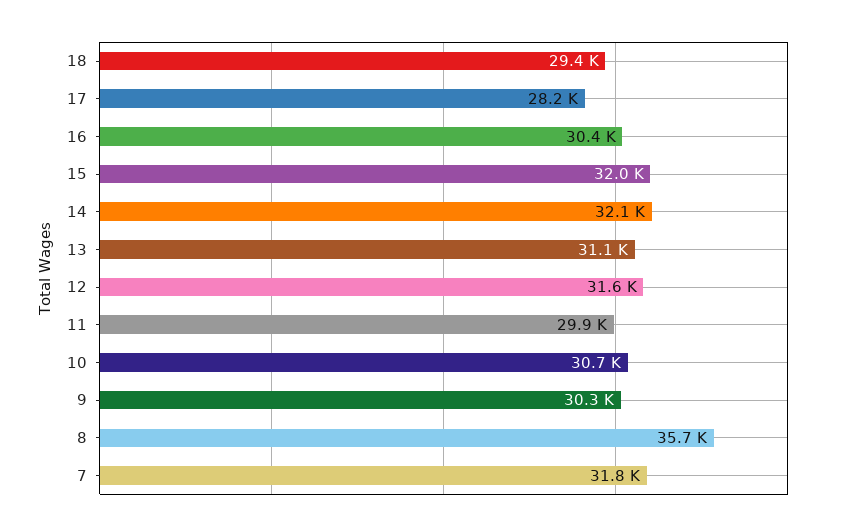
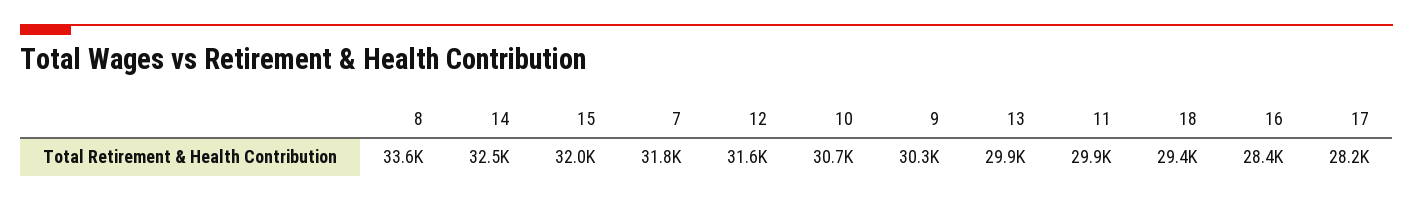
  {
    "18": 29400,
    "17": 28200,
-   "16": 30400,
+   "16": 28400,
    "15": 32000,
-   "14": 32100,
+   "14": 32500,
-   "13": 31100,
+   "13": 29900,
    "12": 31600,
    "11": 29900,
    "10": 30700,
    "9": 30300,
-   "8": 35700,
+   "8": 33600,
    "7": 31800
  }

